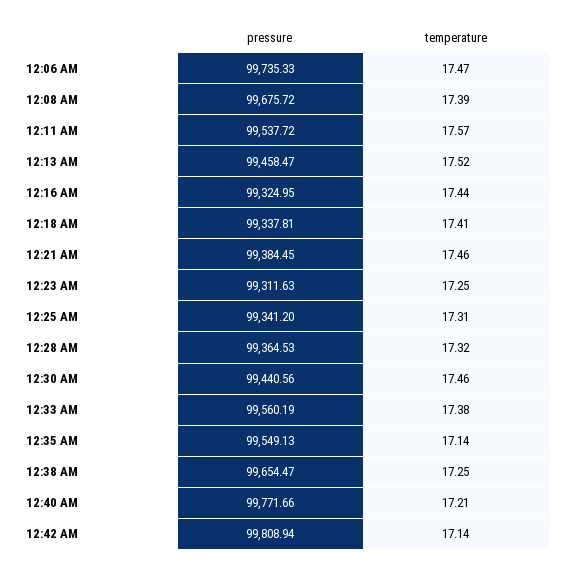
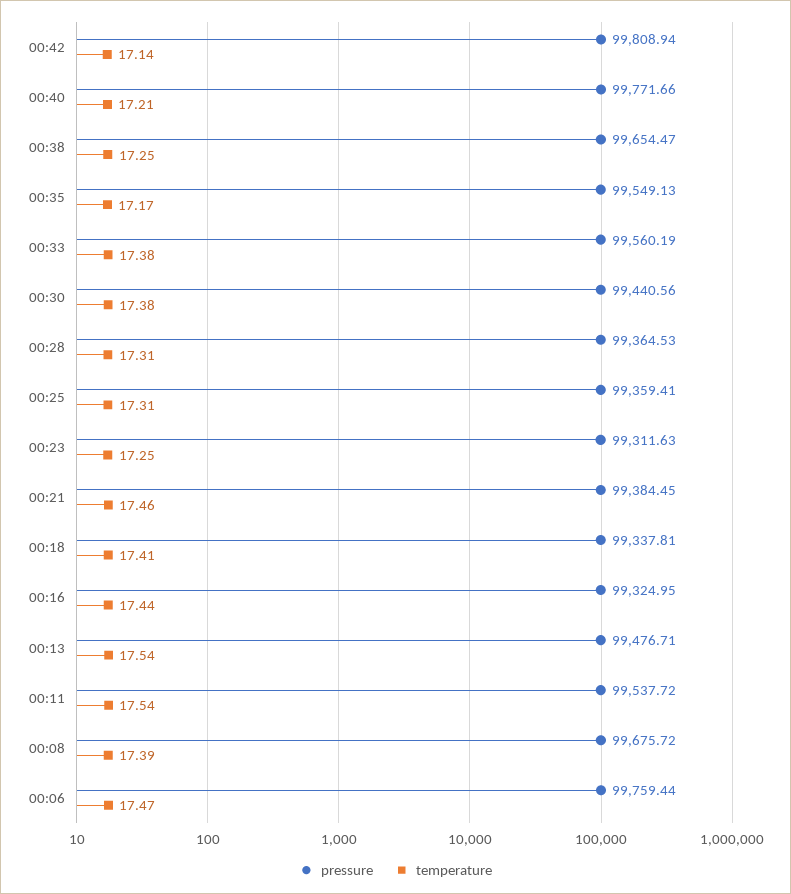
  {
    "pressure": {
-     "12:06 AM": 99735.33,
+     "12:06 AM": 99759.44,
      "12:08 AM": 99675.72,
      "12:11 AM": 99537.72,
-     "12:13 AM": 99458.47,
+     "12:13 AM": 99476.71,
      "12:16 AM": 99324.95,
      "12:18 AM": 99337.81,
      "12:21 AM": 99384.45,
      "12:23 AM": 99311.63,
-     "12:25 AM": 99341.2,
+     "12:25 AM": 99359.41,
      "12:28 AM": 99364.53,
      "12:30 AM": 99440.56,
      "12:33 AM": 99560.19,
      "12:35 AM": 99549.13,
      "12:38 AM": 99654.47,
      "12:40 AM": 99771.66,
      "12:42 AM": 99808.94
    },
    "temperature": {
      "12:06 AM": 17.47,
      "12:08 AM": 17.39,
-     "12:11 AM": 17.57,
+     "12:11 AM": 17.54,
-     "12:13 AM": 17.52,
+     "12:13 AM": 17.54,
      "12:16 AM": 17.44,
      "12:18 AM": 17.41,
      "12:21 AM": 17.46,
      "12:23 AM": 17.25,
      "12:25 AM": 17.31,
-     "12:28 AM": 17.32,
+     "12:28 AM": 17.31,
-     "12:30 AM": 17.46,
+     "12:30 AM": 17.38,
      "12:33 AM": 17.38,
-     "12:35 AM": 17.14,
+     "12:35 AM": 17.17,
      "12:38 AM": 17.25,
      "12:40 AM": 17.21,
      "12:42 AM": 17.14
    }
  }

